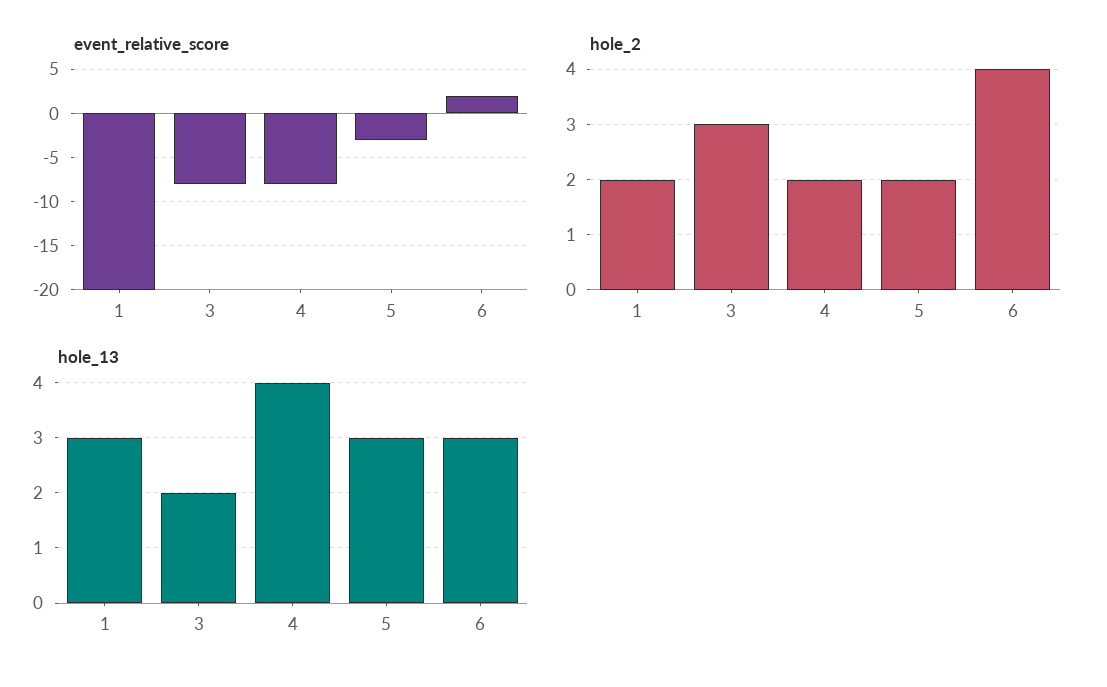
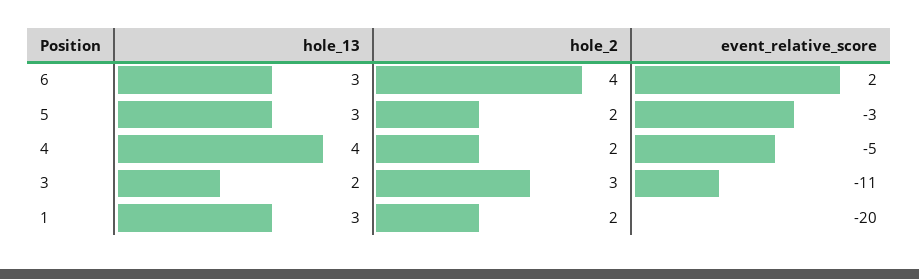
  {
    "event_relative_score": {
      "1": -20,
-     "3": -8,
+     "3": -11,
-     "4": -8,
+     "4": -5,
      "5": -3,
      "6": 2
    },
    "hole_2": {
      "1": 2,
      "3": 3,
      "4": 2,
      "5": 2,
      "6": 4
    },
    "hole_13": {
      "1": 3,
      "3": 2,
      "4": 4,
      "5": 3,
      "6": 3
    }
  }

